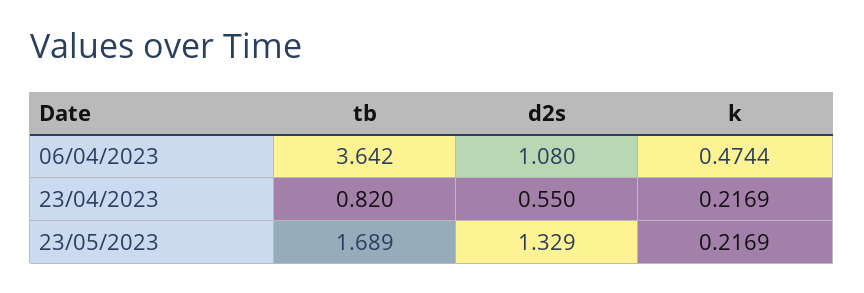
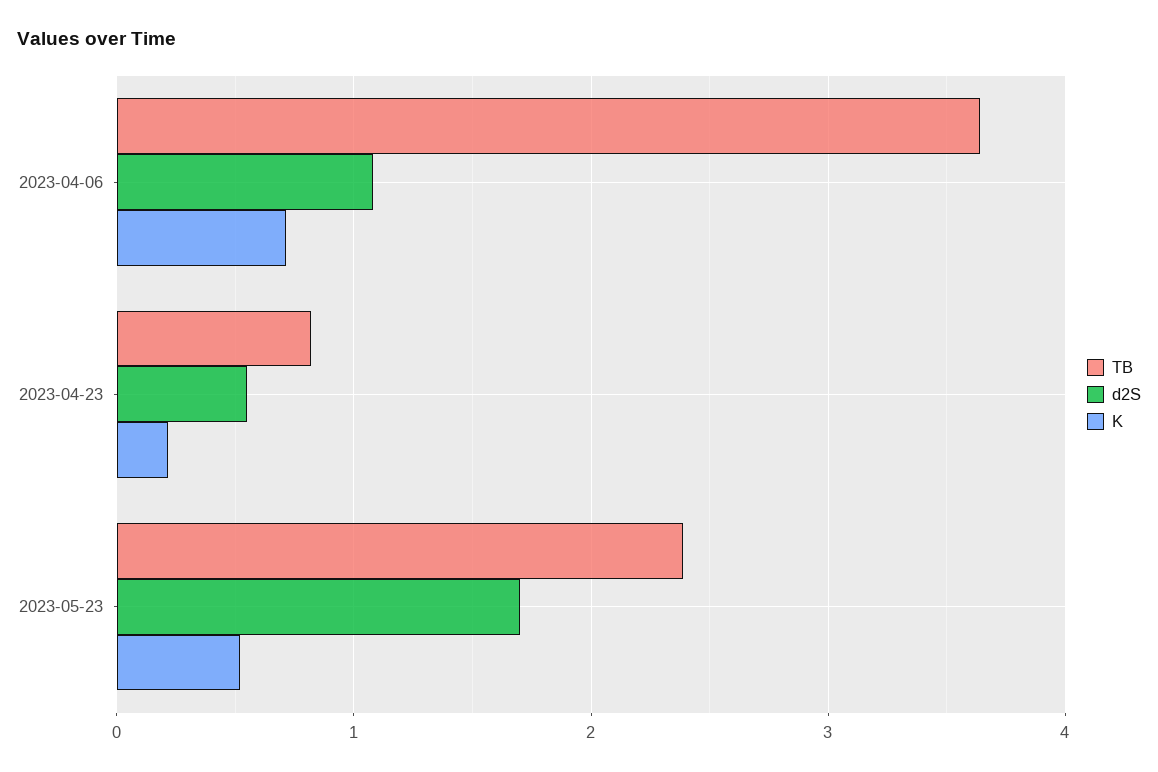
  {
    "tb": {
      "06/04/2023": 3.642,
      "23/04/2023": 0.82,
-     "23/05/2023": 1.689
+     "23/05/2023": 2.4
    },
    "d2s": {
      "06/04/2023": 1.08,
      "23/04/2023": 0.55,
-     "23/05/2023": 1.329
+     "23/05/2023": 1.7
    },
    "k": {
-     "06/04/2023": 0.4744,
+     "06/04/2023": 0.7,
      "23/04/2023": 0.2169,
-     "23/05/2023": 0.2169
+     "23/05/2023": 0.5
    }
  }

